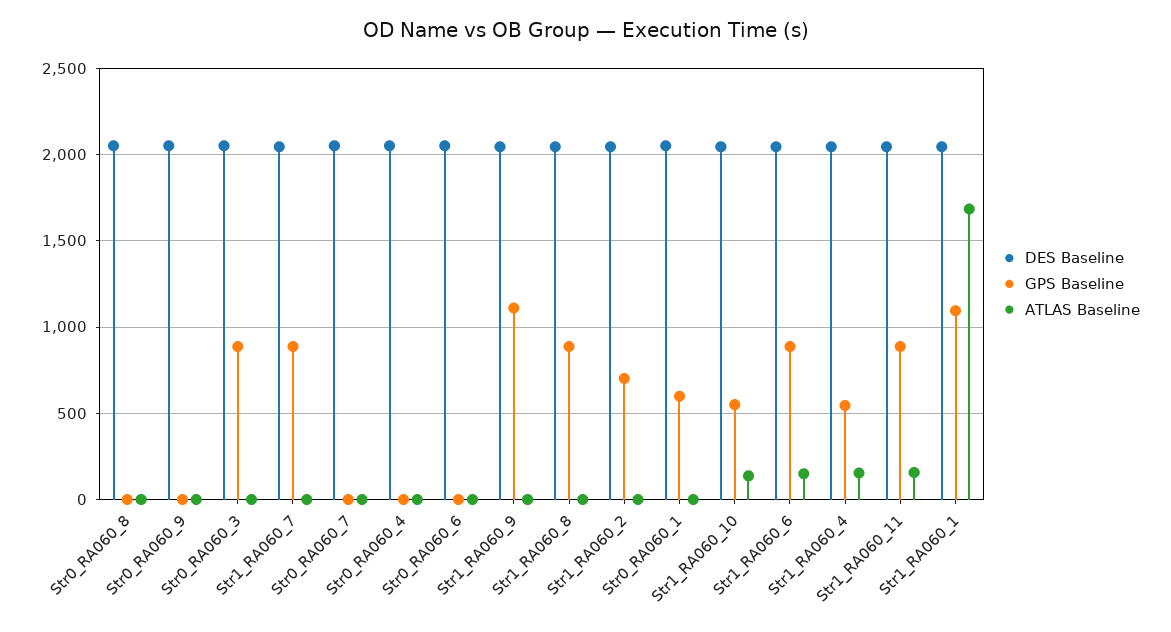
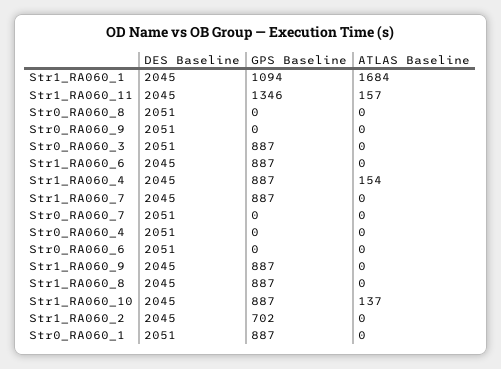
  {
    "DES Baseline": {
      "Str0_RA060_8": 2051,
      "Str0_RA060_9": 2051,
      "Str0_RA060_3": 2051,
      "Str1_RA060_7": 2045,
      "Str0_RA060_7": 2051,
      "Str0_RA060_4": 2051,
      "Str0_RA060_6": 2051,
      "Str1_RA060_9": 2045,
      "Str1_RA060_8": 2045,
      "Str1_RA060_2": 2045,
      "Str0_RA060_1": 2051,
      "Str1_RA060_10": 2045,
      "Str1_RA060_6": 2045,
      "Str1_RA060_4": 2045,
      "Str1_RA060_11": 2045,
      "Str1_RA060_1": 2045
    },
    "GPS Baseline": {
      "Str0_RA060_8": 0,
      "Str0_RA060_9": 0,
      "Str0_RA060_3": 887,
      "Str1_RA060_7": 887,
      "Str0_RA060_7": 0,
      "Str0_RA060_4": 0,
      "Str0_RA060_6": 0,
-     "Str1_RA060_9": 1100,
+     "Str1_RA060_9": 887,
      "Str1_RA060_8": 887,
      "Str1_RA060_2": 702,
-     "Str0_RA060_1": 600,
+     "Str0_RA060_1": 887,
-     "Str1_RA060_10": 550,
+     "Str1_RA060_10": 887,
      "Str1_RA060_6": 887,
-     "Str1_RA060_4": 550,
+     "Str1_RA060_4": 887,
-     "Str1_RA060_11": 900,
+     "Str1_RA060_11": 1346,
      "Str1_RA060_1": 1094
    },
    "ATLAS Baseline": {
      "Str0_RA060_8": 0,
      "Str0_RA060_9": 0,
      "Str0_RA060_3": 0,
      "Str1_RA060_7": 0,
      "Str0_RA060_7": 0,
      "Str0_RA060_4": 0,
      "Str0_RA060_6": 0,
      "Str1_RA060_9": 0,
      "Str1_RA060_8": 0,
      "Str1_RA060_2": 0,
      "Str0_RA060_1": 0,
      "Str1_RA060_10": 137,
-     "Str1_RA060_6": 150,
+     "Str1_RA060_6": 0,
      "Str1_RA060_4": 154,
      "Str1_RA060_11": 157,
      "Str1_RA060_1": 1684
    }
  }

